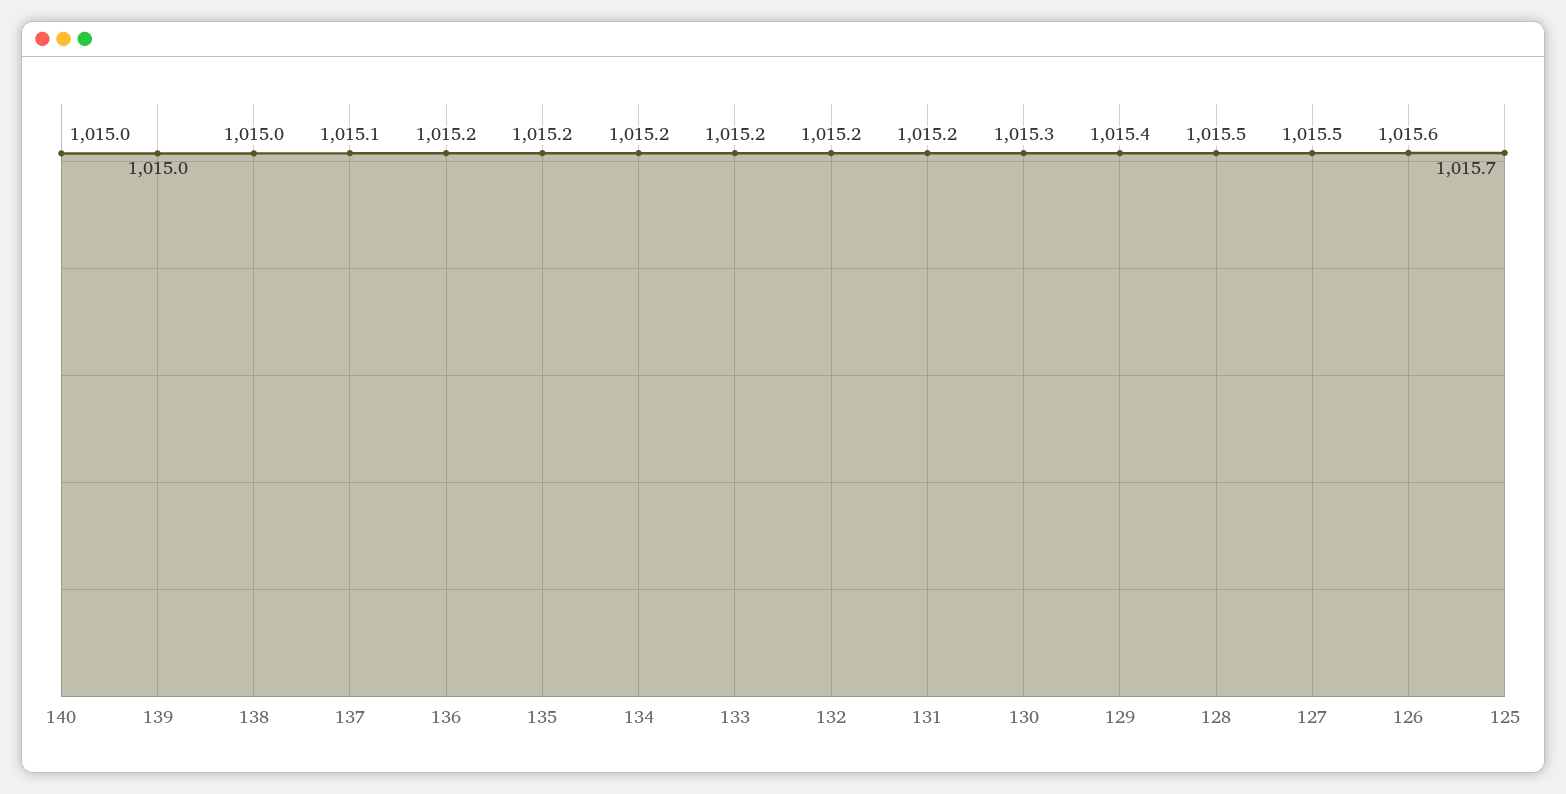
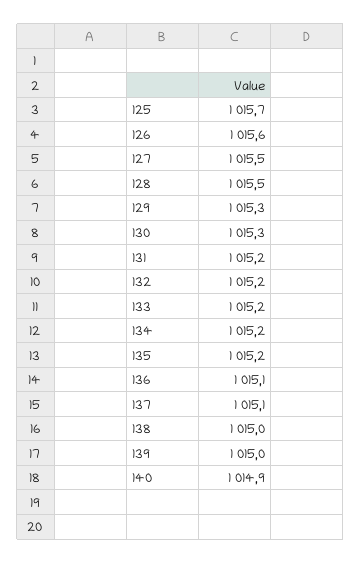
  {
-   "140": 1015,
+   "140": 1014.9,
    "139": 1015,
    "138": 1015,
    "137": 1015.1,
-   "136": 1015.2,
+   "136": 1015.1,
    "135": 1015.2,
    "134": 1015.2,
    "133": 1015.2,
    "132": 1015.2,
    "131": 1015.2,
    "130": 1015.3,
-   "129": 1015.4,
+   "129": 1015.3,
    "128": 1015.5,
    "127": 1015.5,
    "126": 1015.6,
    "125": 1015.7
  }

